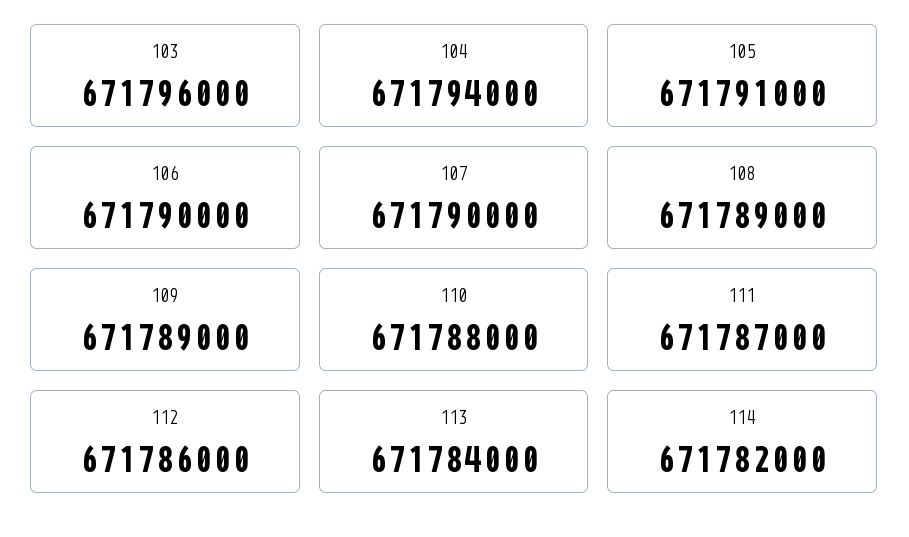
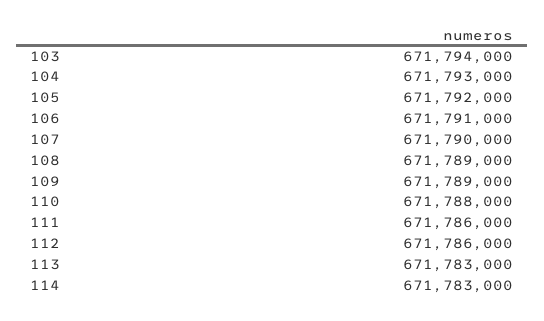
  {
-   "103": 671796000,
+   "103": 671794000,
-   "104": 671794000,
+   "104": 671793000,
-   "105": 671791000,
+   "105": 671792000,
-   "106": 671790000,
+   "106": 671791000,
    "107": 671790000,
    "108": 671789000,
    "109": 671789000,
    "110": 671788000,
-   "111": 671787000,
+   "111": 671786000,
    "112": 671786000,
-   "113": 671784000,
+   "113": 671783000,
-   "114": 671782000
+   "114": 671783000
  }

